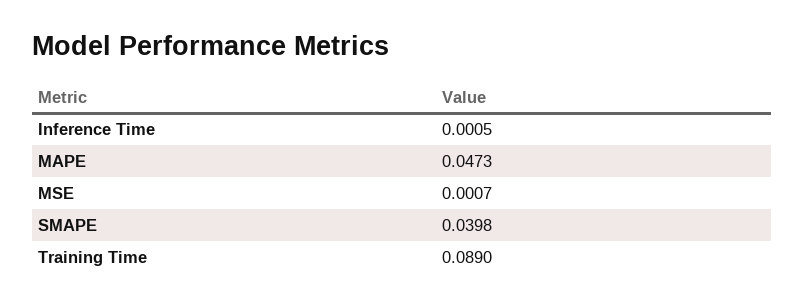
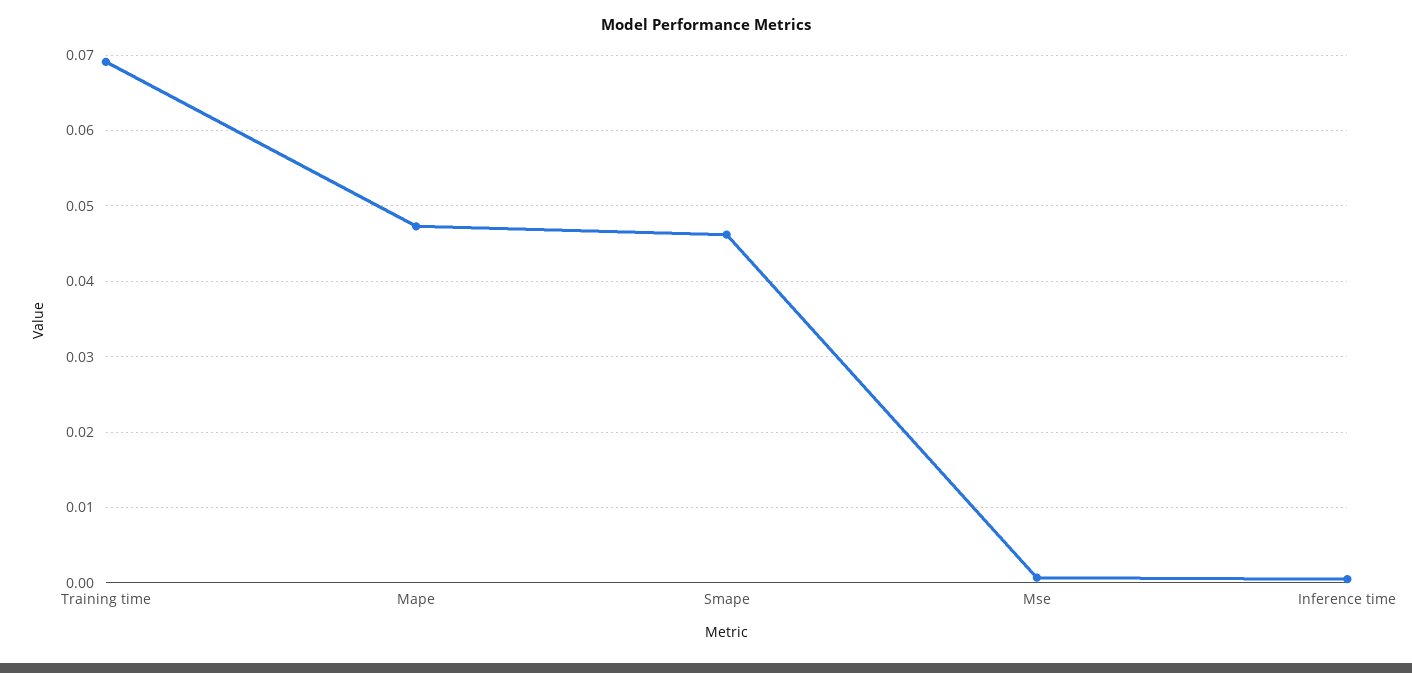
  {
    "Inference Time": 0.0005,
    "MAPE": 0.0473,
    "MSE": 0.0007,
-   "SMAPE": 0.0398,
+   "SMAPE": 0.046,
-   "Training Time": 0.089
+   "Training Time": 0.069
  }

